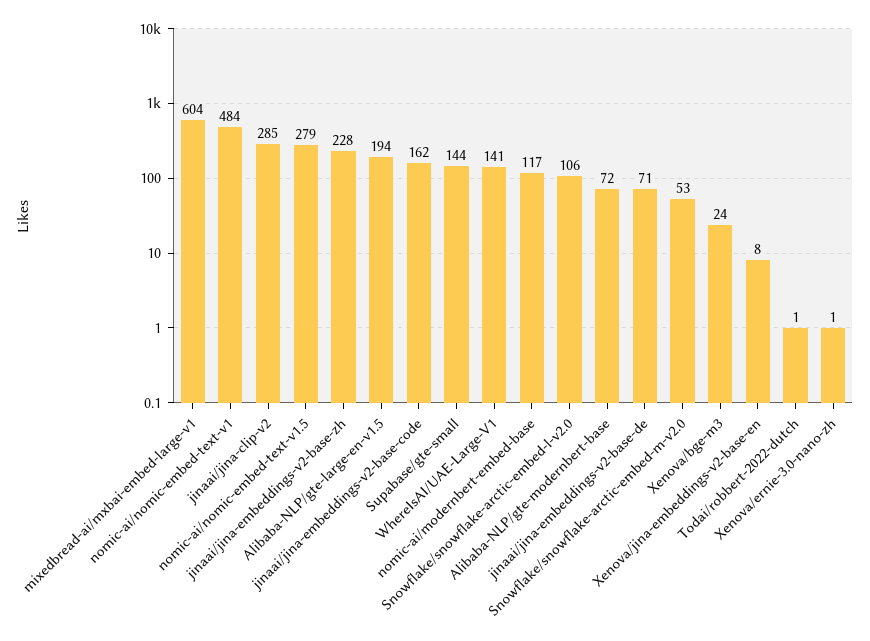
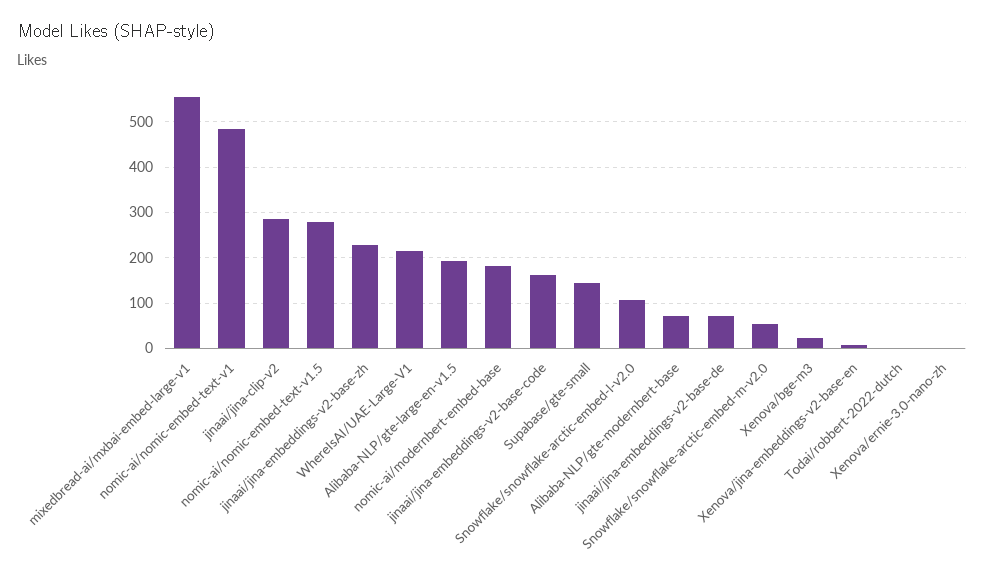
  {
-   "mixedbread-ai/mxbai-embed-large-v1": 604,
+   "mixedbread-ai/mxbai-embed-large-v1": 560,
    "nomic-ai/nomic-embed-text-v1": 484,
    "jinaai/jina-clip-v2": 285,
    "nomic-ai/nomic-embed-text-v1.5": 279,
    "jinaai/jina-embeddings-v2-base-zh": 228,
    "Alibaba-NLP/gte-large-en-v1.5": 194,
    "jinaai/jina-embeddings-v2-base-code": 162,
    "Supabase/gte-small": 144,
-   "WhereIsAI/UAE-Large-V1": 141,
+   "WhereIsAI/UAE-Large-V1": 220,
-   "nomic-ai/modernbert-embed-base": 117,
+   "nomic-ai/modernbert-embed-base": 180,
    "Snowflake/snowflake-arctic-embed-l-v2.0": 106,
    "Alibaba-NLP/gte-modernbert-base": 72,
    "jinaai/jina-embeddings-v2-base-de": 71,
    "Snowflake/snowflake-arctic-embed-m-v2.0": 53,
    "Xenova/bge-m3": 24,
    "Xenova/jina-embeddings-v2-base-en": 8,
    "Todai/robbert-2022-dutch": 1,
    "Xenova/ernie-3.0-nano-zh": 1
  }

